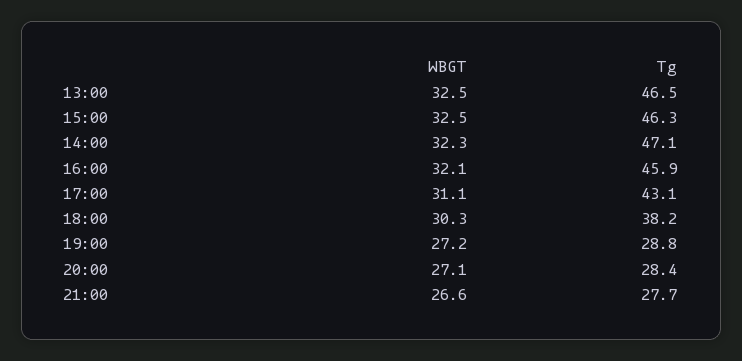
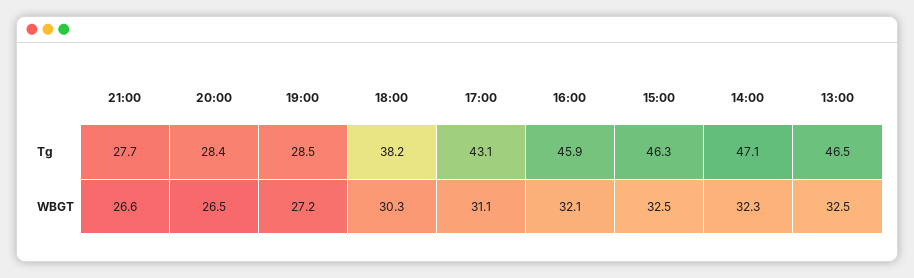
  {
    "WBGT": {
      "13:00": 32.5,
      "15:00": 32.5,
      "14:00": 32.3,
      "16:00": 32.1,
      "17:00": 31.1,
      "18:00": 30.3,
      "19:00": 27.2,
-     "20:00": 27.1,
+     "20:00": 26.5,
      "21:00": 26.6
    },
    "Tg": {
      "13:00": 46.5,
      "15:00": 46.3,
      "14:00": 47.1,
      "16:00": 45.9,
      "17:00": 43.1,
      "18:00": 38.2,
-     "19:00": 28.8,
+     "19:00": 28.5,
      "20:00": 28.4,
      "21:00": 27.7
    }
  }

